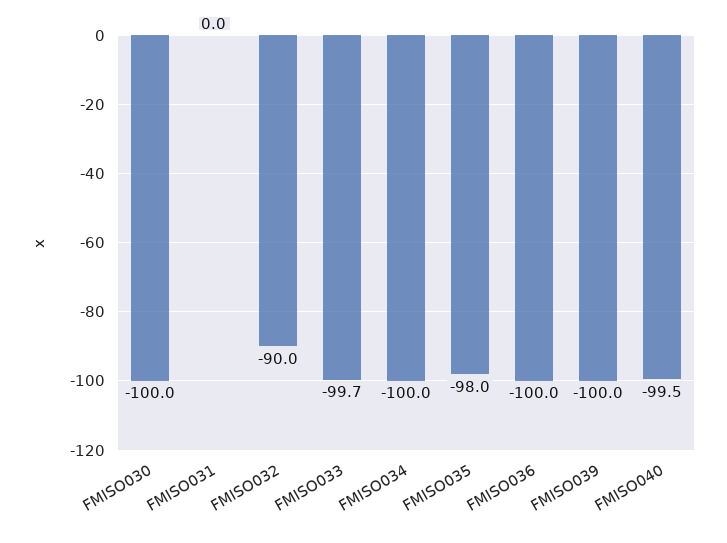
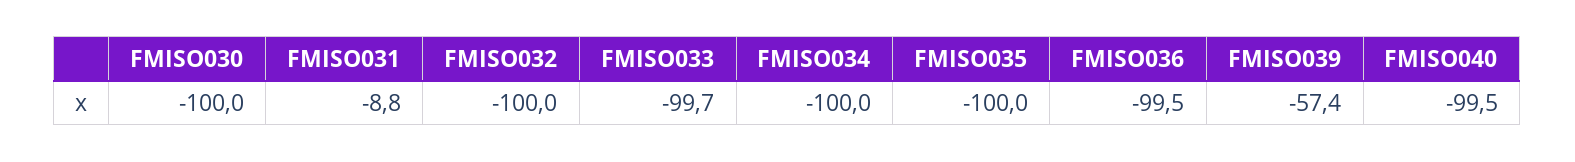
  {
    "FMISO030": -100,
-   "FMISO031": 0,
+   "FMISO031": -8.8,
-   "FMISO032": -90,
+   "FMISO032": -100,
    "FMISO033": -99.7,
    "FMISO034": -100,
-   "FMISO035": -98,
+   "FMISO035": -100,
-   "FMISO036": -100,
+   "FMISO036": -99.5,
-   "FMISO039": -100,
+   "FMISO039": -57.4,
    "FMISO040": -99.5
  }

